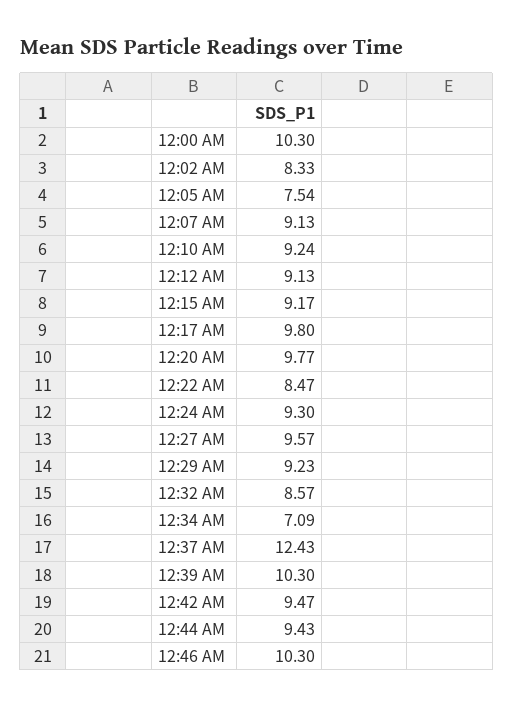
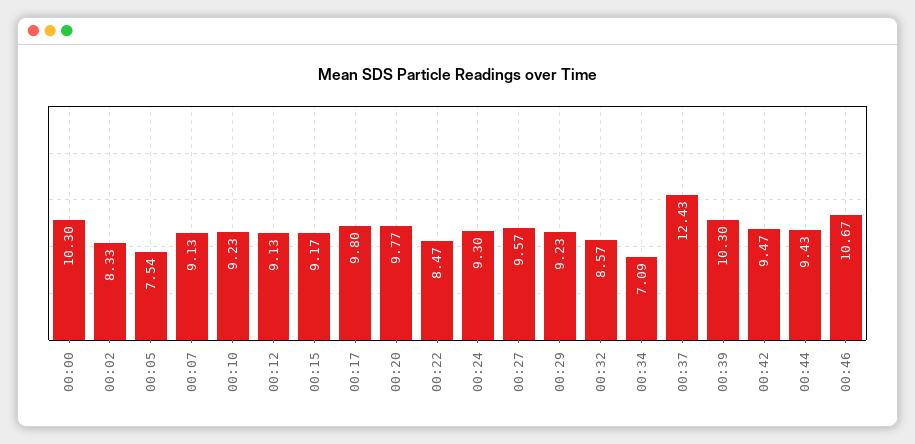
  {
    "12:00 AM": 10.3,
    "12:02 AM": 8.33,
    "12:05 AM": 7.54,
    "12:07 AM": 9.13,
-   "12:10 AM": 9.24,
+   "12:10 AM": 9.23,
    "12:12 AM": 9.13,
    "12:15 AM": 9.17,
    "12:17 AM": 9.8,
    "12:20 AM": 9.77,
    "12:22 AM": 8.47,
    "12:24 AM": 9.3,
    "12:27 AM": 9.57,
    "12:29 AM": 9.23,
    "12:32 AM": 8.57,
    "12:34 AM": 7.09,
    "12:37 AM": 12.43,
    "12:39 AM": 10.3,
    "12:42 AM": 9.47,
    "12:44 AM": 9.43,
-   "12:46 AM": 10.3
+   "12:46 AM": 10.67
  }

